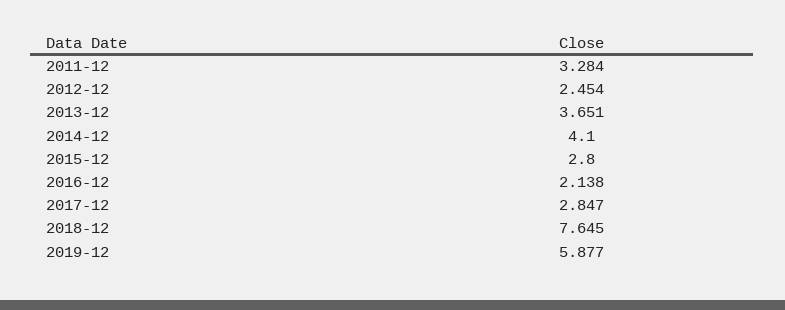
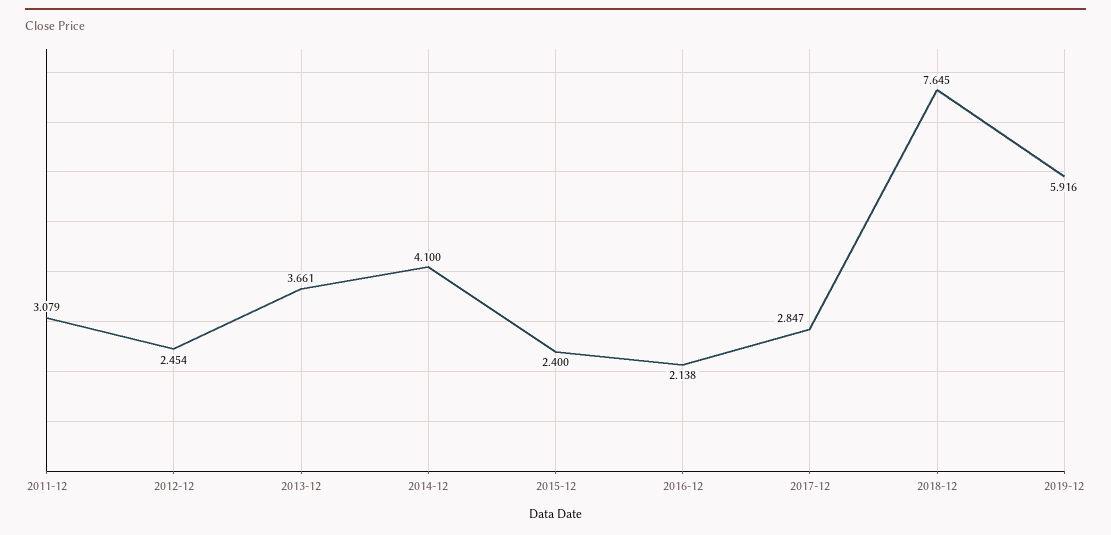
  {
-   "2011-12": 3.284,
+   "2011-12": 3.079,
    "2012-12": 2.454,
-   "2013-12": 3.651,
+   "2013-12": 3.661,
    "2014-12": 4.1,
-   "2015-12": 2.8,
+   "2015-12": 2.4,
    "2016-12": 2.138,
    "2017-12": 2.847,
    "2018-12": 7.645,
-   "2019-12": 5.877
+   "2019-12": 5.916
  }

